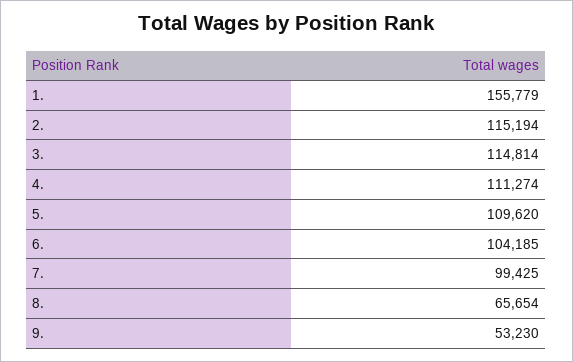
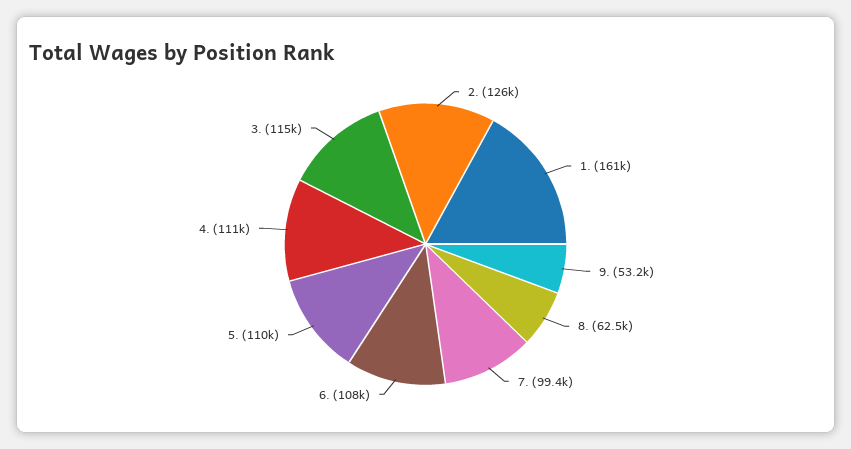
  {
-   "1.": 155779,
+   "1.": 161000,
-   "2.": 115194,
+   "2.": 126000,
    "3.": 114814,
    "4.": 111274,
    "5.": 109620,
-   "6.": 104185,
+   "6.": 108000,
    "7.": 99425,
-   "8.": 65654,
+   "8.": 62500,
    "9.": 53230
  }

